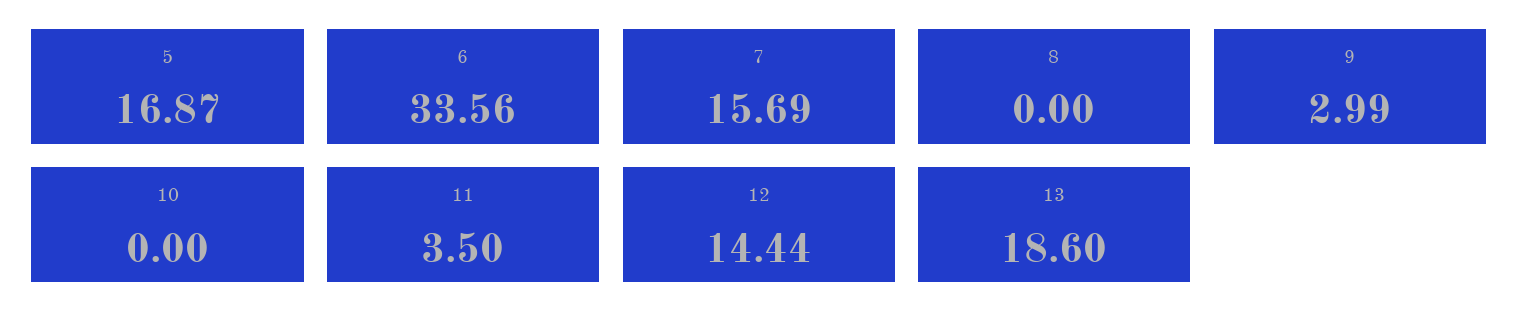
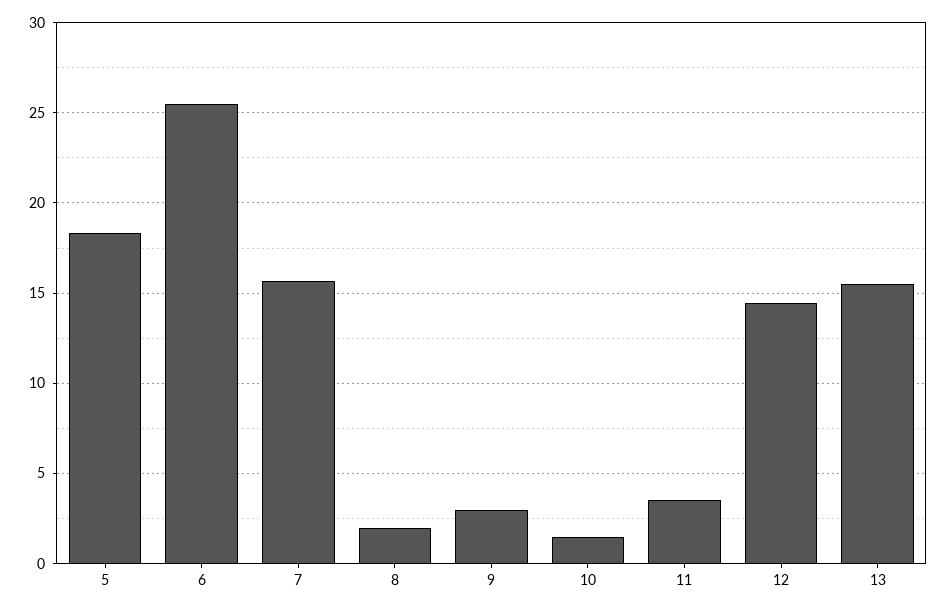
  {
-   "5": 16.87,
+   "5": 18.5,
-   "6": 33.56,
+   "6": 25.5,
    "7": 15.69,
-   "8": 0,
+   "8": 2,
    "9": 2.99,
-   "10": 0,
+   "10": 1.5,
    "11": 3.5,
    "12": 14.44,
-   "13": 18.6
+   "13": 15.5
  }

